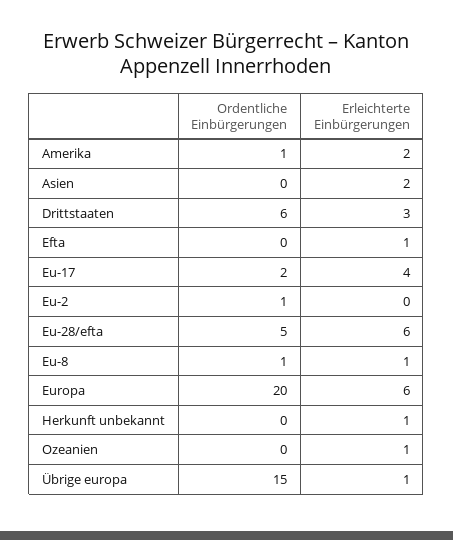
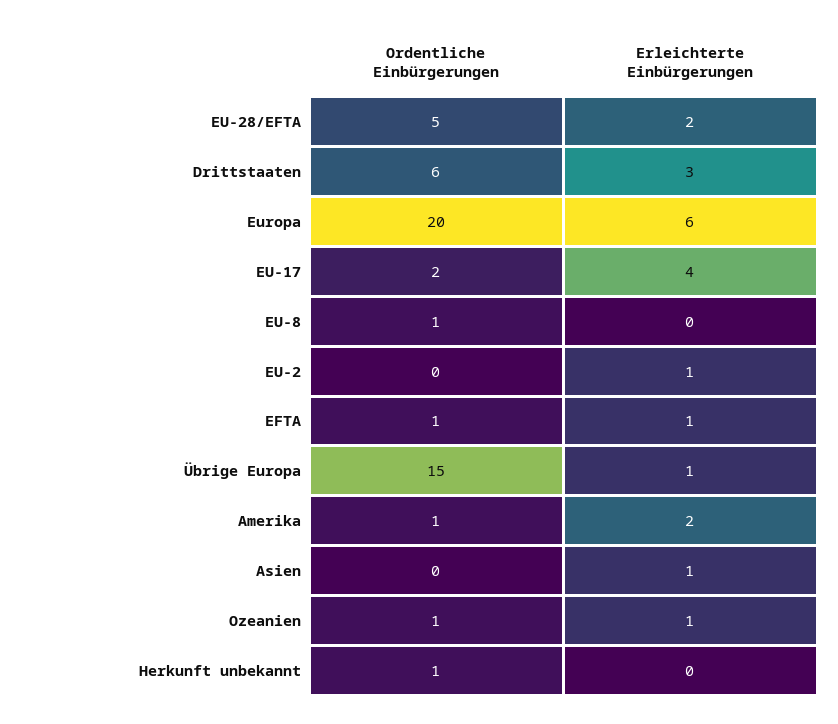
  {
    "Ordentliche Einbürgerungen": {
      "Amerika": 1,
      "Asien": 0,
      "Drittstaaten": 6,
-     "Efta": 0,
+     "Efta": 1,
      "Eu-17": 2,
-     "Eu-2": 1,
+     "Eu-2": 0,
      "Eu-28/efta": 5,
      "Eu-8": 1,
      "Europa": 20,
-     "Herkunft unbekannt": 0,
+     "Herkunft unbekannt": 1,
-     "Ozeanien": 0,
+     "Ozeanien": 1,
      "Übrige europa": 15
    },
    "Erleichterte Einbürgerungen": {
      "Amerika": 2,
-     "Asien": 2,
+     "Asien": 1,
      "Drittstaaten": 3,
      "Efta": 1,
      "Eu-17": 4,
-     "Eu-2": 0,
+     "Eu-2": 1,
-     "Eu-28/efta": 6,
+     "Eu-28/efta": 2,
-     "Eu-8": 1,
+     "Eu-8": 0,
      "Europa": 6,
-     "Herkunft unbekannt": 1,
+     "Herkunft unbekannt": 0,
      "Ozeanien": 1,
      "Übrige europa": 1
    }
  }

